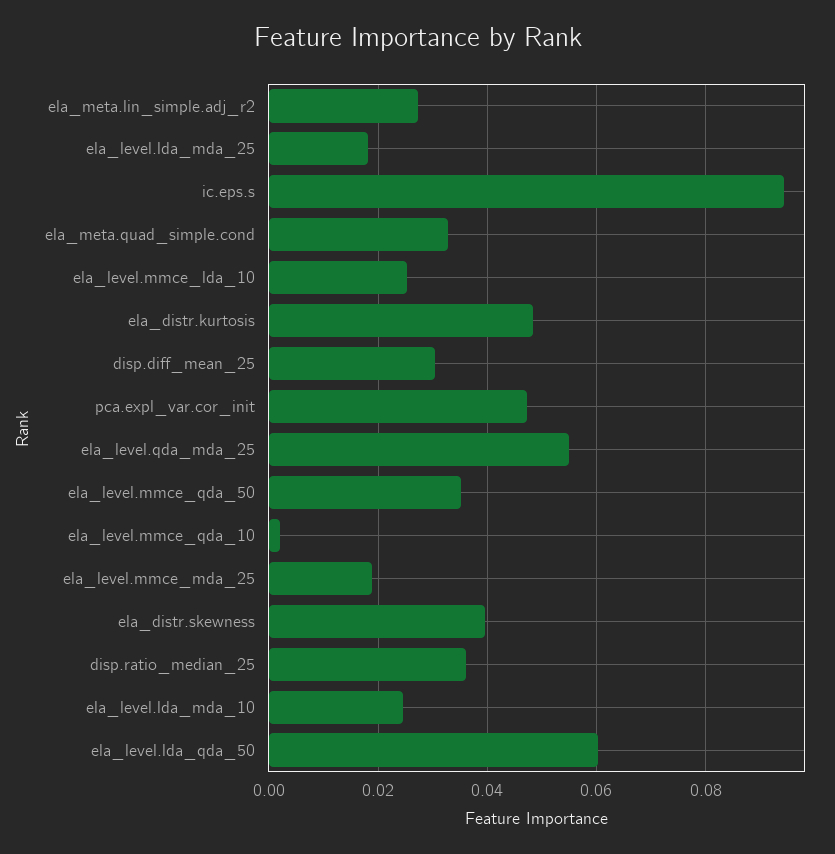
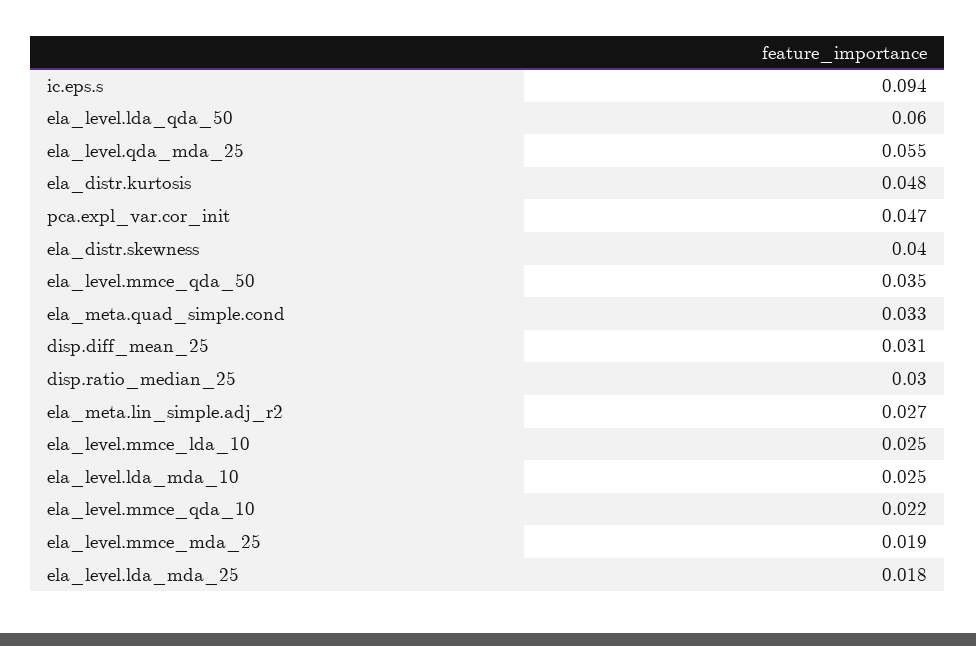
  {
    "ela_meta.lin_simple.adj_r2": 0.027,
    "ela_level.lda_mda_25": 0.018,
    "ic.eps.s": 0.094,
    "ela_meta.quad_simple.cond": 0.033,
    "ela_level.mmce_lda_10": 0.025,
    "ela_distr.kurtosis": 0.048,
    "disp.diff_mean_25": 0.031,
    "pca.expl_var.cor_init": 0.047,
    "ela_level.qda_mda_25": 0.055,
    "ela_level.mmce_qda_50": 0.035,
-   "ela_level.mmce_qda_10": 0.002,
+   "ela_level.mmce_qda_10": 0.022,
    "ela_level.mmce_mda_25": 0.019,
    "ela_distr.skewness": 0.04,
-   "disp.ratio_median_25": 0.036,
+   "disp.ratio_median_25": 0.03,
    "ela_level.lda_mda_10": 0.025,
    "ela_level.lda_qda_50": 0.06
  }

